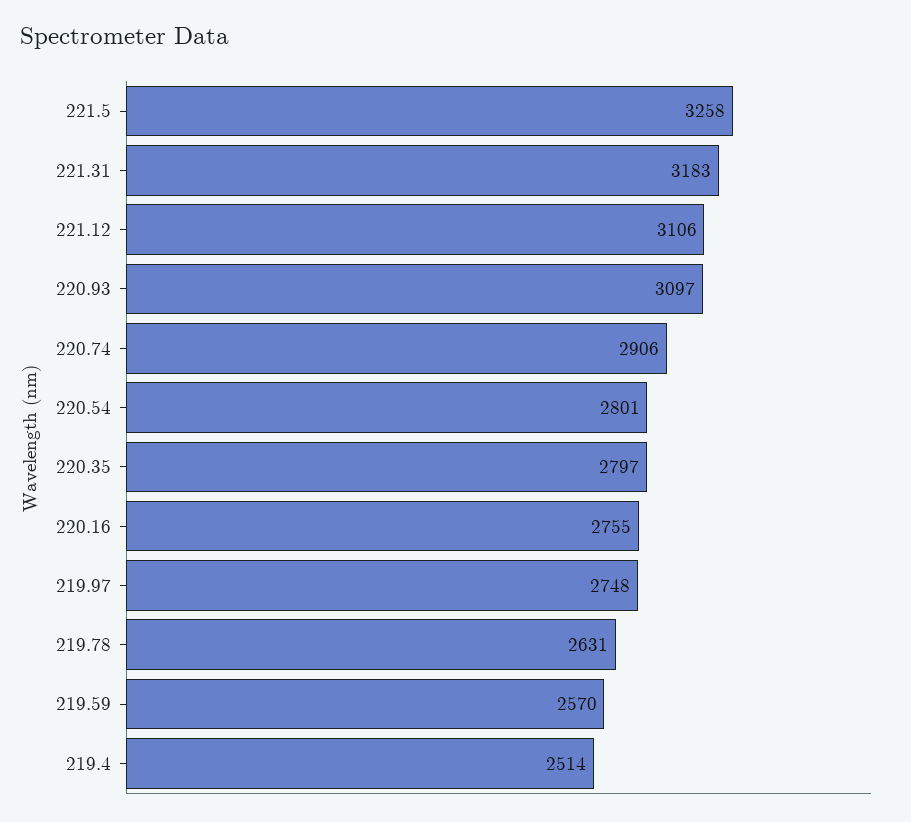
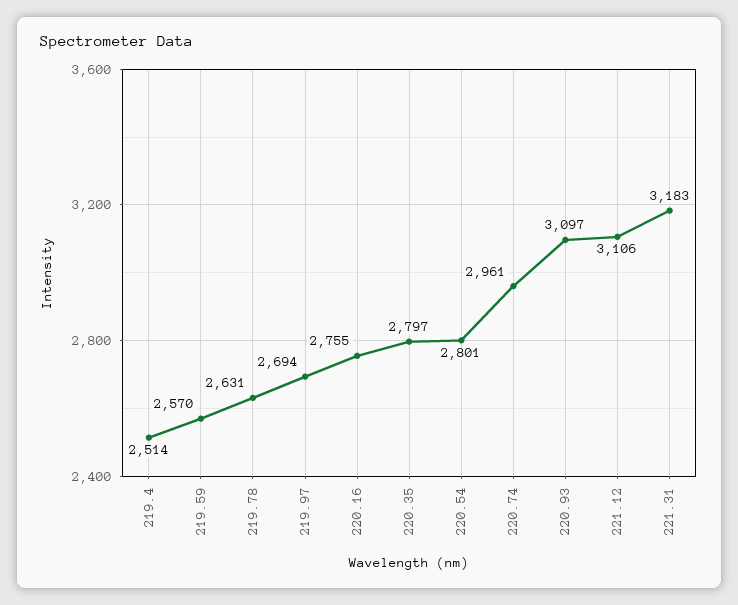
  {
-   "221.5": 3258,
    "221.31": 3183,
    "221.12": 3106,
    "220.93": 3097,
-   "220.74": 2906,
+   "220.74": 2961,
    "220.54": 2801,
    "220.35": 2797,
    "220.16": 2755,
-   "219.97": 2748,
+   "219.97": 2694,
    "219.78": 2631,
    "219.59": 2570,
    "219.4": 2514
  }

